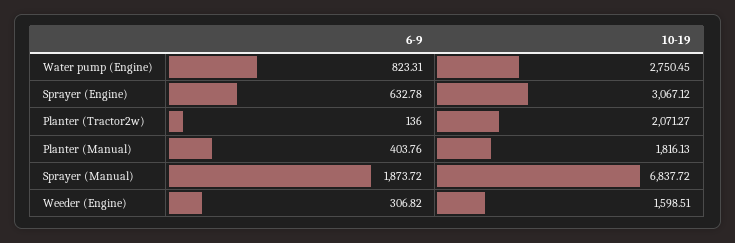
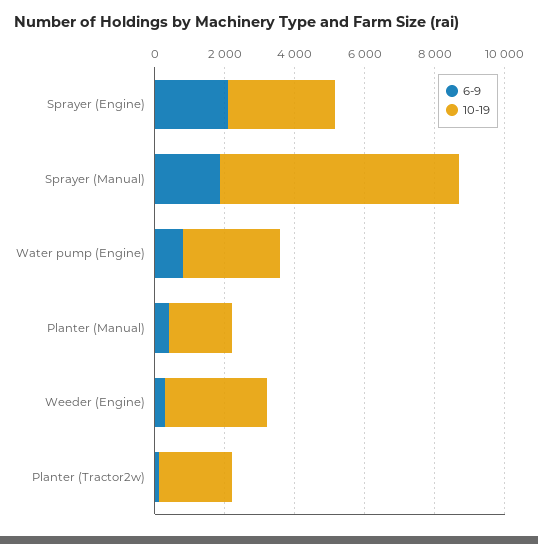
  {
    "6-9": {
      "Water pump (Engine)": 823.31,
-     "Sprayer (Engine)": 632.78,
+     "Sprayer (Engine)": 2000,
      "Planter (Tractor2w)": 136,
      "Planter (Manual)": 403.76,
      "Sprayer (Manual)": 1873.72,
      "Weeder (Engine)": 306.82
    },
    "10-19": {
      "Water pump (Engine)": 2750.45,
      "Sprayer (Engine)": 3067.12,
      "Planter (Tractor2w)": 2071.27,
      "Planter (Manual)": 1816.13,
      "Sprayer (Manual)": 6837.72,
-     "Weeder (Engine)": 1598.51
+     "Weeder (Engine)": 3000
    }
  }

